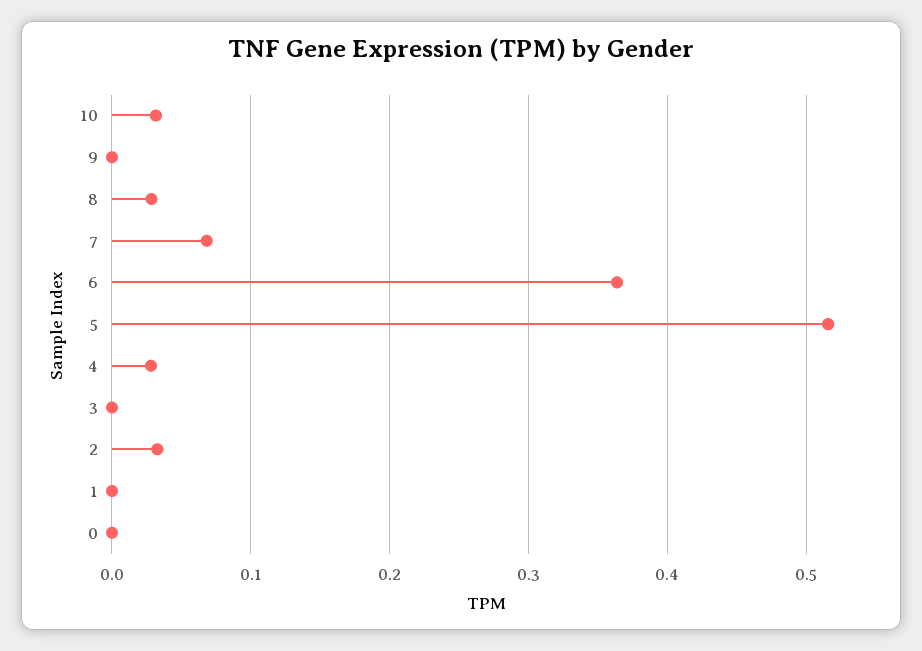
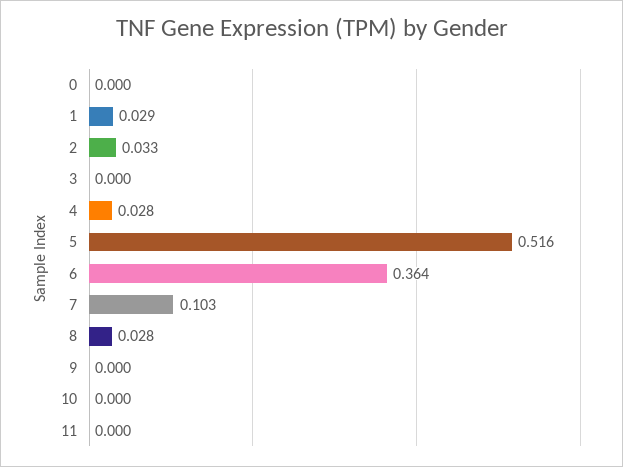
  {
-   "10": 0.03,
+   "10": 0,
    "9": 0,
    "8": 0.028,
-   "7": 0.07,
+   "7": 0.103,
    "6": 0.364,
    "5": 0.516,
    "4": 0.028,
    "3": 0,
    "2": 0.033,
-   "1": 0,
+   "1": 0.029,
-   "0": 0
+   "0": 0,
+   "11": 0
  }

